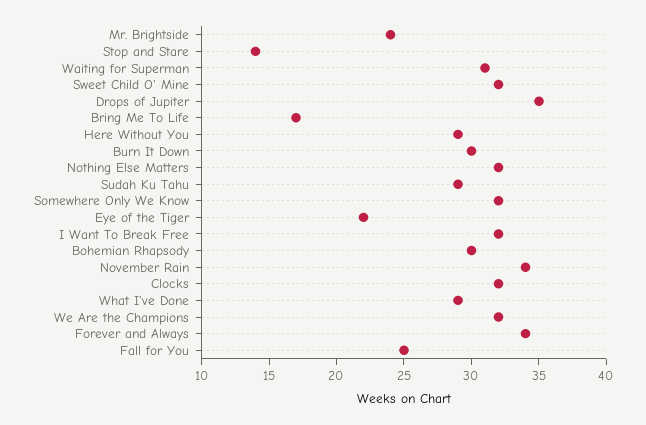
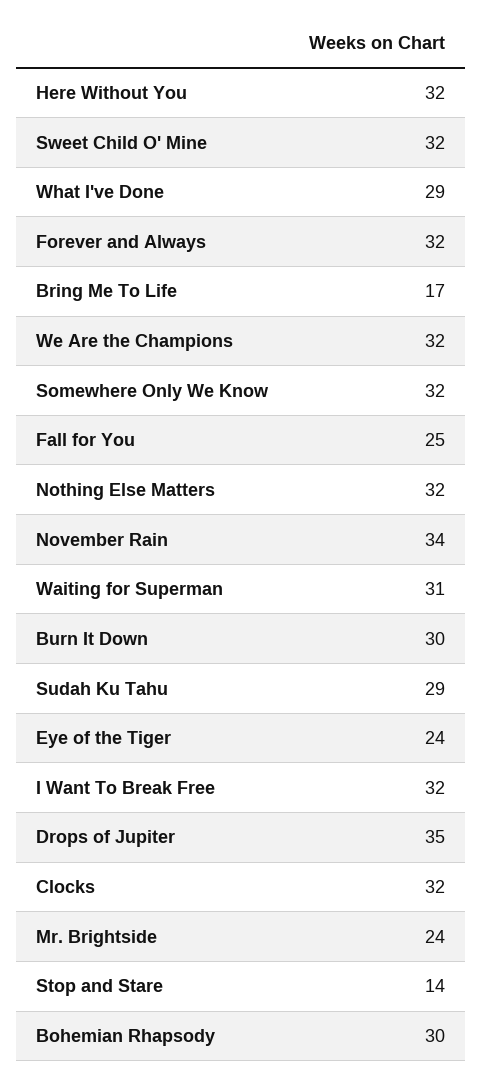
  {
    "Mr. Brightside": 24,
    "Stop and Stare": 14,
    "Waiting for Superman": 31,
    "Sweet Child O' Mine": 32,
    "Drops of Jupiter": 35,
    "Bring Me To Life": 17,
-   "Here Without You": 29,
+   "Here Without You": 32,
    "Burn It Down": 30,
    "Nothing Else Matters": 32,
    "Sudah Ku Tahu": 29,
    "Somewhere Only We Know": 32,
-   "Eye of the Tiger": 22,
+   "Eye of the Tiger": 24,
    "I Want To Break Free": 32,
    "Bohemian Rhapsody": 30,
    "November Rain": 34,
    "Clocks": 32,
    "What I've Done": 29,
    "We Are the Champions": 32,
-   "Forever and Always": 34,
+   "Forever and Always": 32,
    "Fall for You": 25
  }

